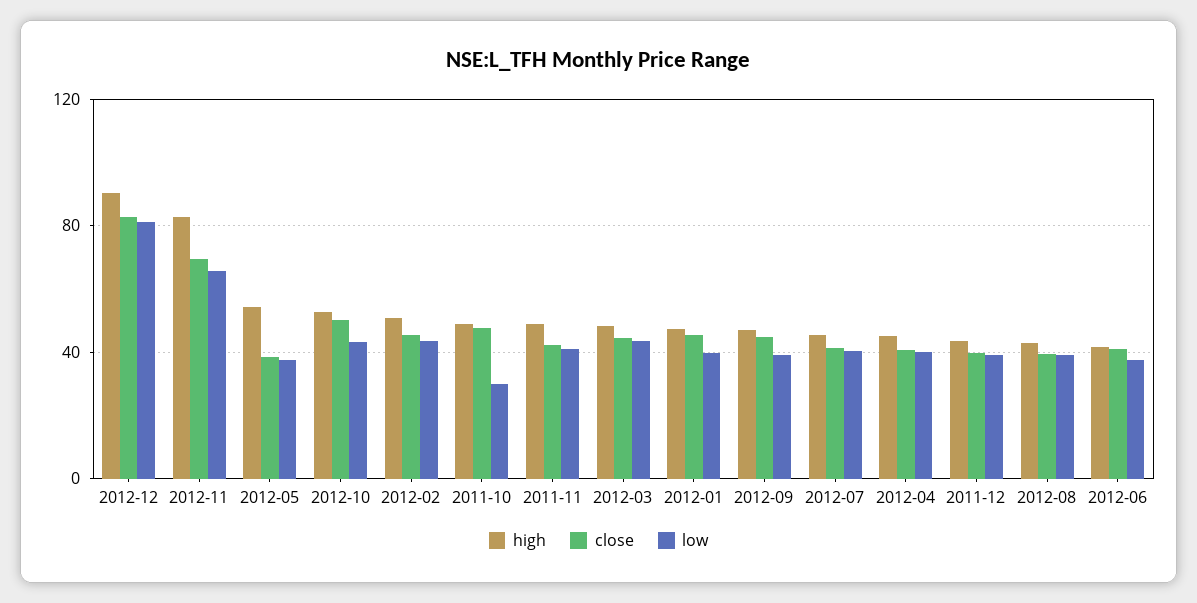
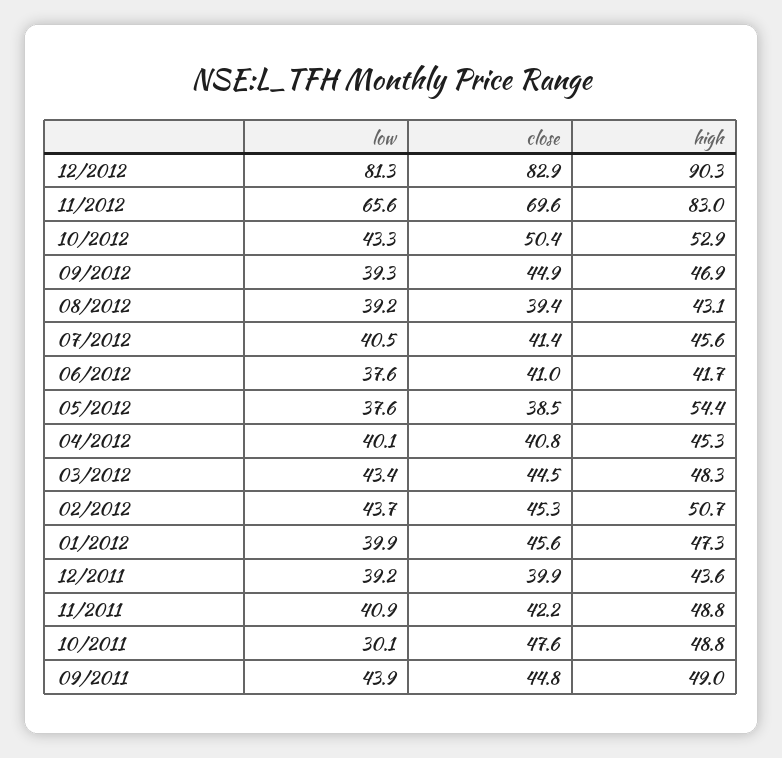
  {
    "high": {
      "2012-12": 90.3,
      "2012-11": 83,
      "2012-05": 54.4,
      "2012-10": 52.9,
      "2012-02": 50.7,
      "2011-10": 48.8,
      "2011-11": 48.8,
      "2012-03": 48.3,
      "2012-01": 47.3,
      "2012-09": 46.9,
      "2012-07": 45.6,
      "2012-04": 45.3,
      "2011-12": 43.6,
      "2012-08": 43.1,
-     "2012-06": 41.7
+     "2012-06": 41.7,
+     "09/2011": 49
    },
    "close": {
      "2012-12": 82.9,
      "2012-11": 69.6,
      "2012-05": 38.5,
      "2012-10": 50.4,
      "2012-02": 45.3,
      "2011-10": 47.6,
      "2011-11": 42.2,
      "2012-03": 44.5,
      "2012-01": 45.6,
      "2012-09": 44.9,
      "2012-07": 41.4,
      "2012-04": 40.8,
      "2011-12": 39.9,
      "2012-08": 39.4,
-     "2012-06": 41
+     "2012-06": 41,
+     "09/2011": 44.8
    },
    "low": {
      "2012-12": 81.3,
      "2012-11": 65.6,
      "2012-05": 37.6,
      "2012-10": 43.3,
      "2012-02": 43.7,
      "2011-10": 30.1,
      "2011-11": 40.9,
      "2012-03": 43.4,
      "2012-01": 39.9,
      "2012-09": 39.3,
      "2012-07": 40.5,
      "2012-04": 40.1,
      "2011-12": 39.2,
      "2012-08": 39.2,
-     "2012-06": 37.6
+     "2012-06": 37.6,
+     "09/2011": 43.9
    }
  }

